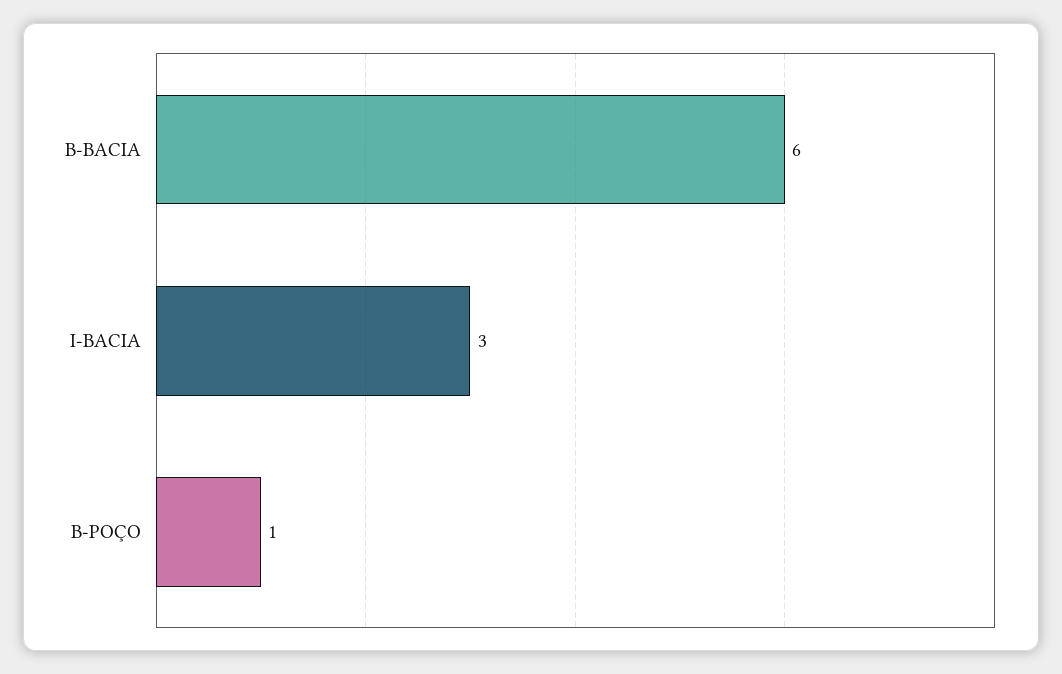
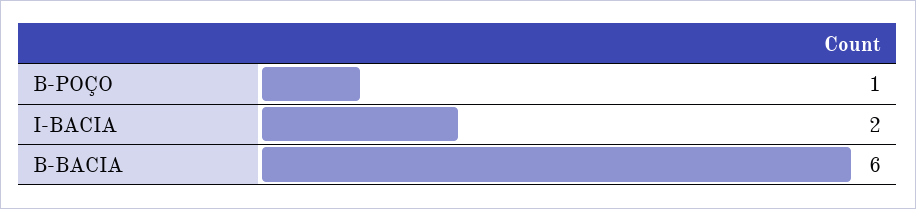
  {
    "B-BACIA": 6,
-   "I-BACIA": 3,
+   "I-BACIA": 2,
    "B-POÇO": 1
  }

